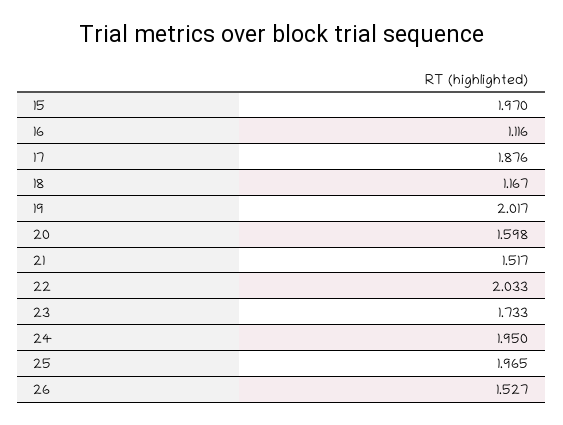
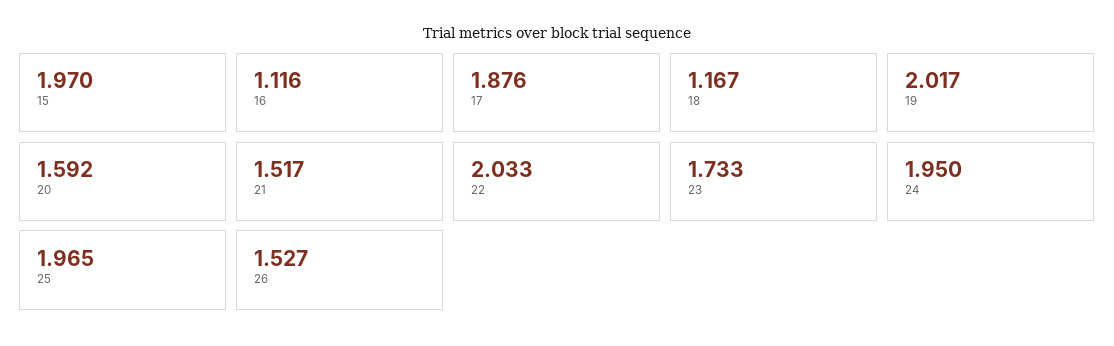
  {
    "15": 1.97,
    "16": 1.116,
    "17": 1.876,
    "18": 1.167,
    "19": 2.017,
-   "20": 1.598,
+   "20": 1.592,
    "21": 1.517,
    "22": 2.033,
    "23": 1.733,
    "24": 1.95,
    "25": 1.965,
    "26": 1.527
  }

